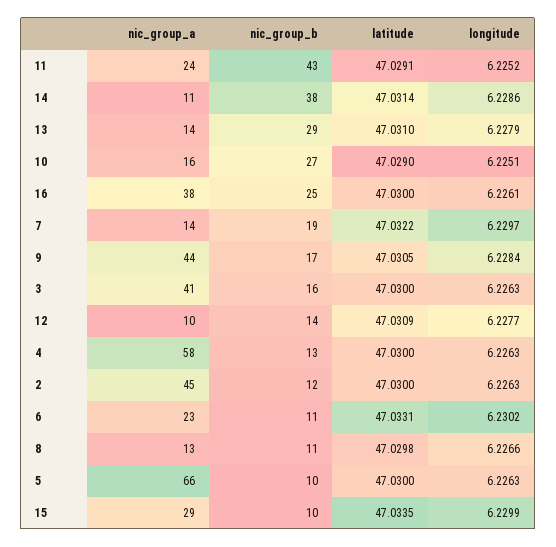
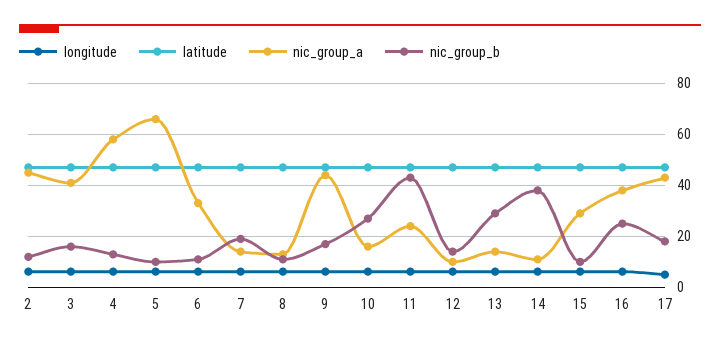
  {
    "nic_group_a": {
      "11": 24,
      "14": 11,
      "13": 14,
      "10": 16,
      "16": 38,
      "7": 14,
      "9": 44,
      "3": 41,
      "12": 10,
      "4": 58,
      "2": 45,
-     "6": 23,
+     "6": 32.5,
      "8": 13,
      "5": 66,
-     "15": 29
+     "15": 29,
+     "17": 42.5
    },
    "nic_group_b": {
      "11": 43,
      "14": 38,
      "13": 29,
      "10": 27,
      "16": 25,
      "7": 19,
      "9": 17,
      "3": 16,
      "12": 14,
      "4": 13,
      "2": 12,
      "6": 11,
      "8": 11,
      "5": 10,
-     "15": 10
+     "15": 10,
+     "17": 17.5
    },
    "latitude": {
      "11": 47.0291,
      "14": 47.0314,
      "13": 47.031,
      "10": 47.029,
      "16": 47.03,
      "7": 47.0322,
      "9": 47.0305,
      "3": 47.03,
      "12": 47.0309,
      "4": 47.03,
      "2": 47.03,
      "6": 47.0331,
      "8": 47.0298,
      "5": 47.03,
-     "15": 47.0335
+     "15": 47.0335,
+     "17": 47.5
    },
    "longitude": {
      "11": 6.2252,
      "14": 6.2286,
      "13": 6.2279,
      "10": 6.2251,
      "16": 6.2261,
      "7": 6.2297,
      "9": 6.2284,
      "3": 6.2263,
      "12": 6.2277,
      "4": 6.2263,
      "2": 6.2263,
      "6": 6.2302,
      "8": 6.2266,
      "5": 6.2263,
-     "15": 6.2299
+     "15": 6.2299,
+     "17": 5
    }
  }

